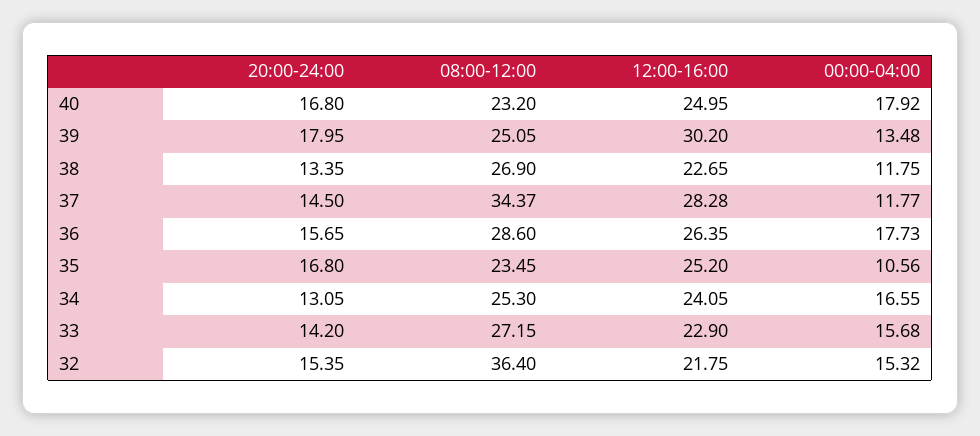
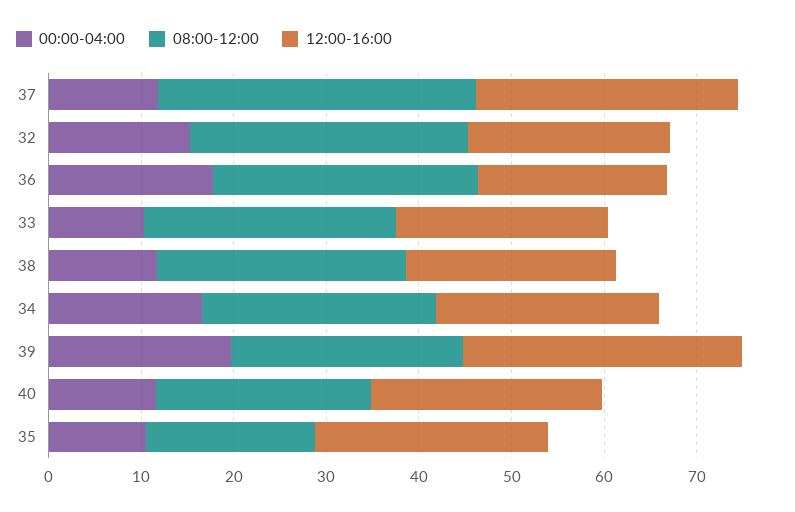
  {
-   "20:00-24:00": {
-     "40": 16.8,
-     "39": 17.95,
-     "38": 13.35,
-     "37": 14.5,
-     "36": 15.65,
-     "35": 16.8,
-     "34": 13.05,
-     "33": 14.2,
-     "32": 15.35
-   },
    "08:00-12:00": {
      "40": 23.2,
      "39": 25.05,
      "38": 26.9,
      "37": 34.37,
      "36": 28.6,
-     "35": 23.45,
+     "35": 18,
      "34": 25.3,
      "33": 27.15,
-     "32": 36.4
+     "32": 30
    },
    "12:00-16:00": {
      "40": 24.95,
      "39": 30.2,
      "38": 22.65,
      "37": 28.28,
-     "36": 26.35,
+     "36": 20,
      "35": 25.2,
      "34": 24.05,
      "33": 22.9,
      "32": 21.75
    },
    "00:00-04:00": {
-     "40": 17.92,
+     "40": 12,
-     "39": 13.48,
+     "39": 20,
      "38": 11.75,
      "37": 11.77,
      "36": 17.73,
      "35": 10.56,
      "34": 16.55,
-     "33": 15.68,
+     "33": 10,
      "32": 15.32
    }
  }

